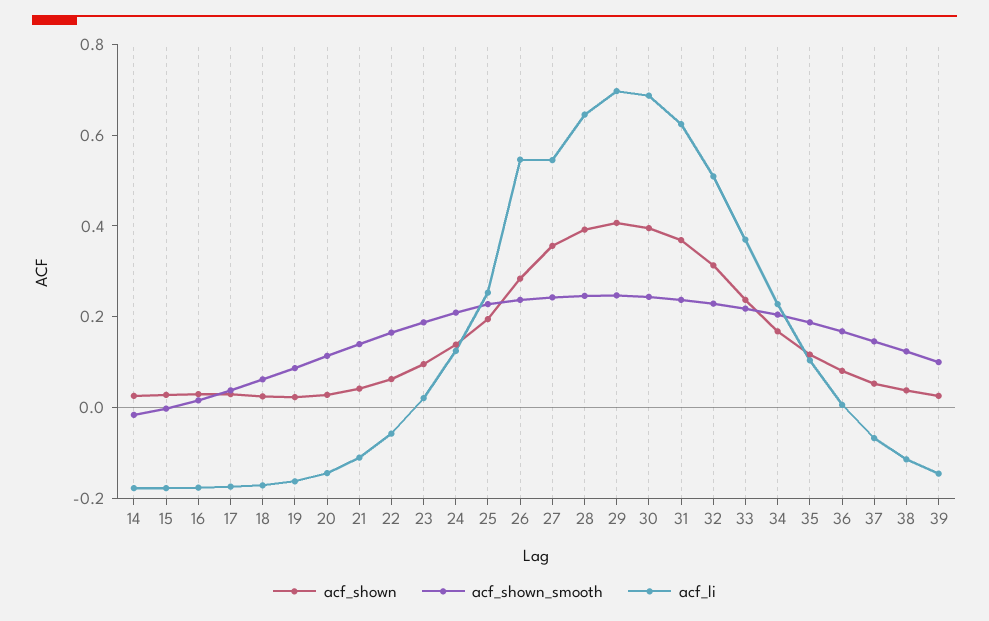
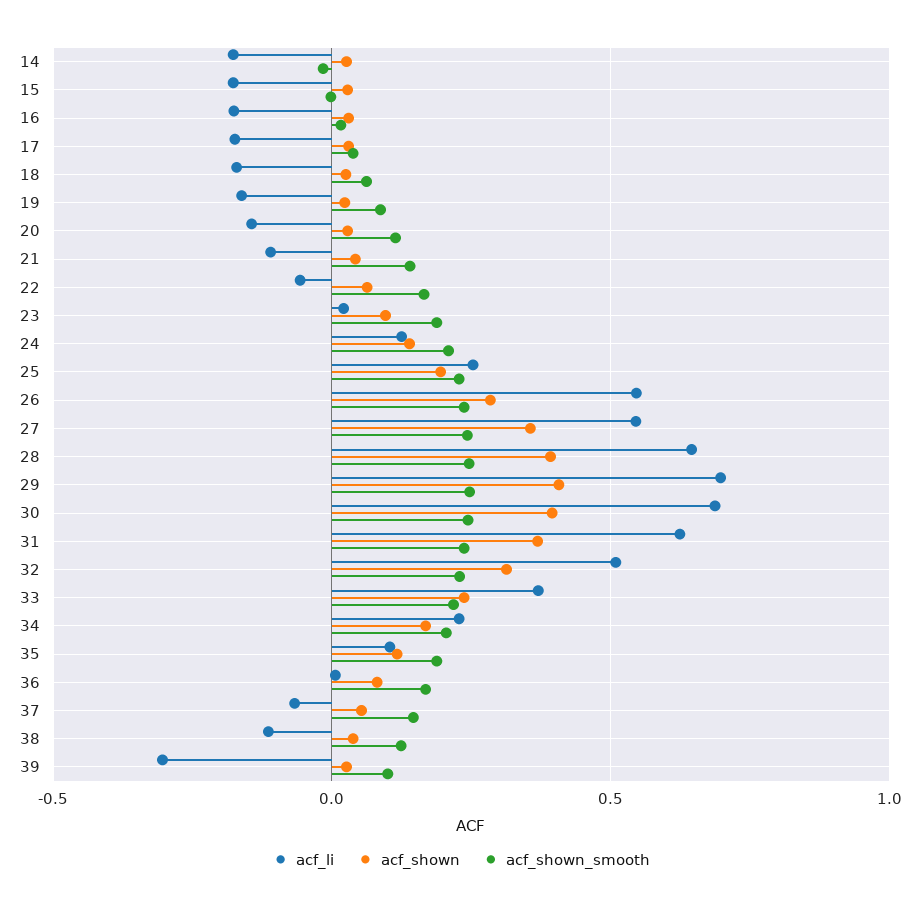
  {
    "acf_shown": {
      "14": 0.05,
      "15": 0.05,
      "16": 0.05,
      "17": 0.05,
      "18": 0.05,
      "19": 0,
      "20": 0.05,
      "21": 0.05,
      "22": 0.05,
      "23": 0.1,
      "24": 0.15,
      "25": 0.2,
      "26": 0.3,
      "27": 0.35,
      "28": 0.4,
      "29": 0.4,
      "30": 0.4,
      "31": 0.35,
      "32": 0.3,
      "33": 0.25,
      "34": 0.15,
      "35": 0.1,
      "36": 0.1,
      "37": 0.05,
      "38": 0.05,
      "39": 0.05
    },
    "acf_shown_smooth": {
      "14": 0,
      "15": 0,
      "16": 0,
      "17": 0.05,
      "18": 0.05,
      "19": 0.1,
      "20": 0.1,
      "21": 0.15,
      "22": 0.15,
      "23": 0.2,
      "24": 0.2,
      "25": 0.25,
      "26": 0.25,
      "27": 0.25,
      "28": 0.25,
      "29": 0.25,
      "30": 0.25,
      "31": 0.25,
      "32": 0.25,
      "33": 0.2,
      "34": 0.2,
      "35": 0.2,
      "36": 0.15,
      "37": 0.15,
      "38": 0.1,
      "39": 0.1
    },
    "acf_li": {
      "14": -0.2,
      "15": -0.2,
      "16": -0.2,
      "17": -0.15,
      "18": -0.15,
      "19": -0.15,
      "20": -0.15,
      "21": -0.1,
      "22": -0.05,
      "23": 0,
      "24": 0.15,
      "25": 0.25,
      "26": 0.55,
      "27": 0.55,
      "28": 0.65,
      "29": 0.7,
      "30": 0.7,
      "31": 0.6,
      "32": 0.5,
      "33": 0.35,
      "34": 0.25,
      "35": 0.1,
      "36": 0,
      "37": -0.05,
      "38": -0.1,
-     "39": -0.15
+     "39": -0.3
    }
  }

